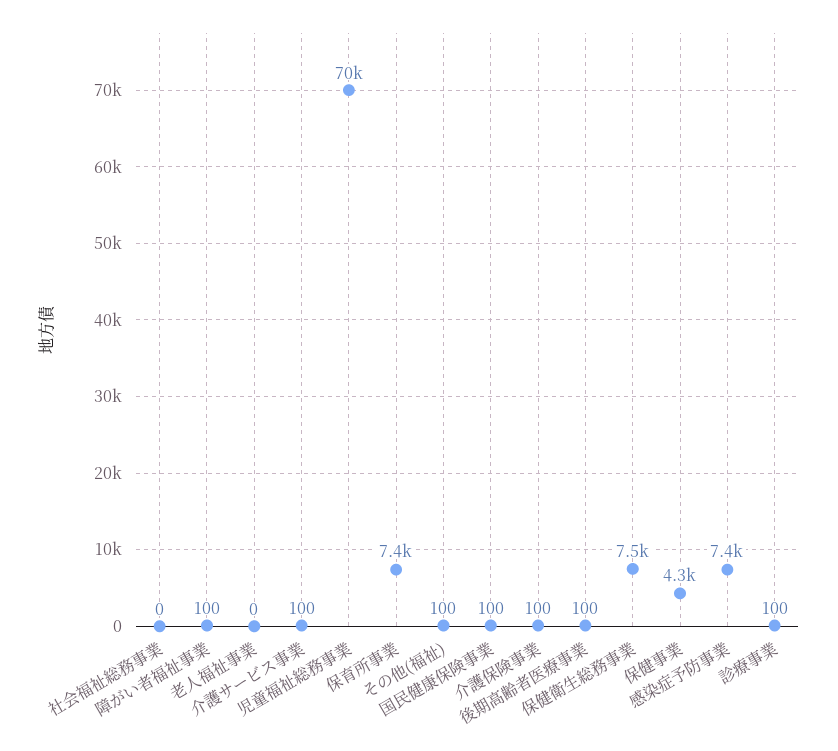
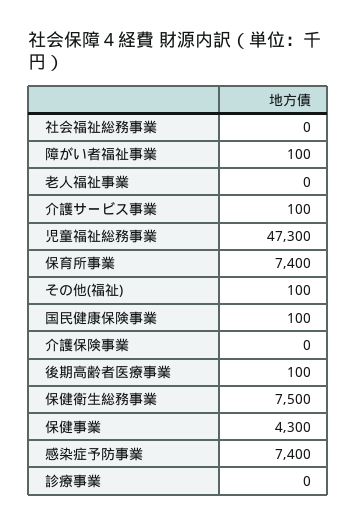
  {
    "社会福祉総務事業": 0,
    "障がい者福祉事業": 100,
    "老人福祉事業": 0,
    "介護サービス事業": 100,
-   "児童福祉総務事業": 70000,
+   "児童福祉総務事業": 47300,
    "保育所事業": 7400,
    "その他(福祉)": 100,
    "国民健康保険事業": 100,
-   "介護保険事業": 100,
+   "介護保険事業": 0,
    "後期高齢者医療事業": 100,
    "保健衛生総務事業": 7500,
    "保健事業": 4300,
    "感染症予防事業": 7400,
-   "診療事業": 100
+   "診療事業": 0
  }

